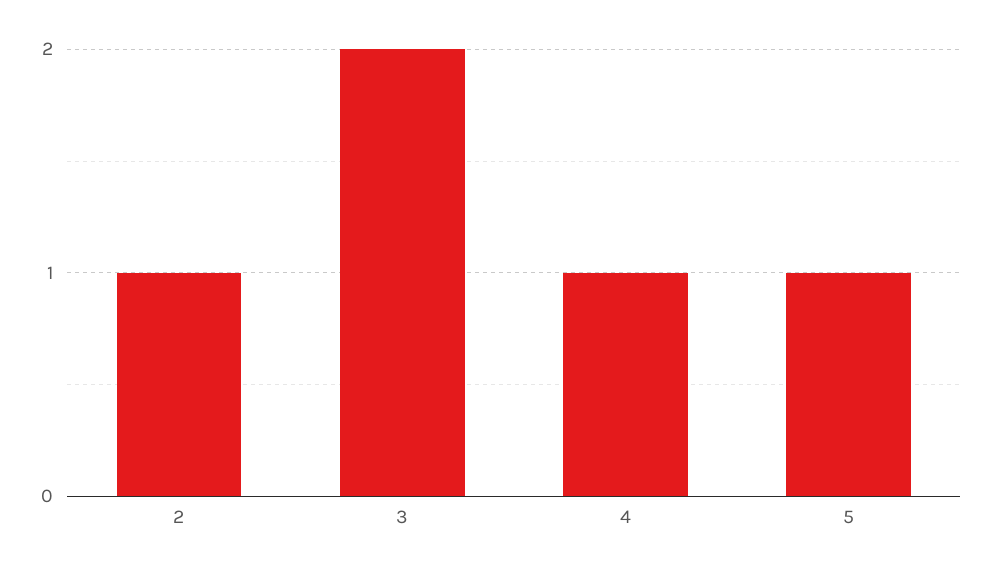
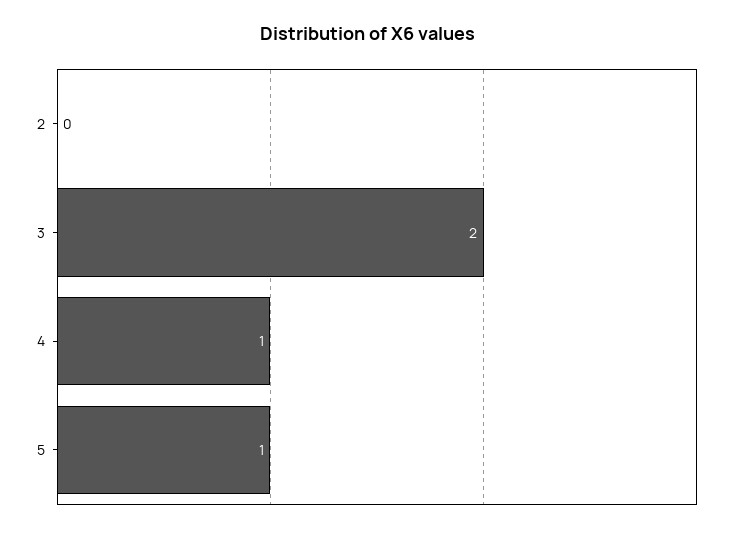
  {
-   "2": 1,
+   "2": 0,
    "3": 2,
    "4": 1,
    "5": 1
  }

